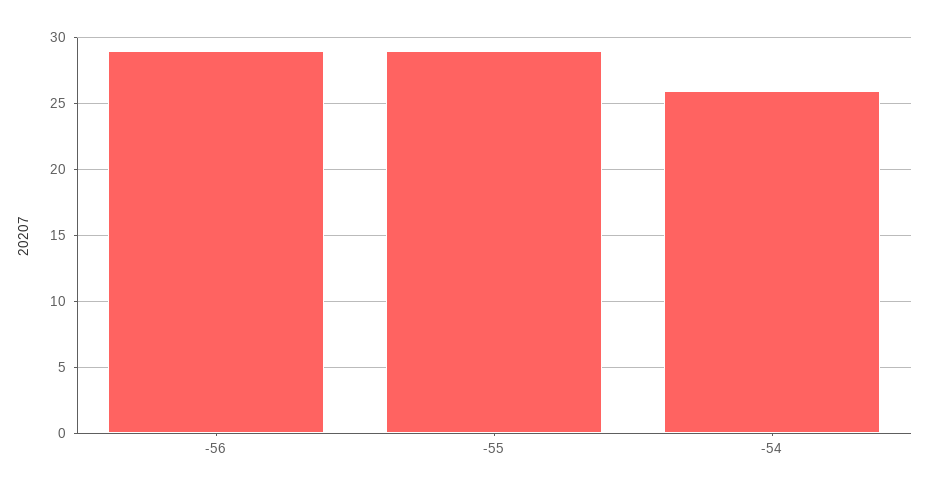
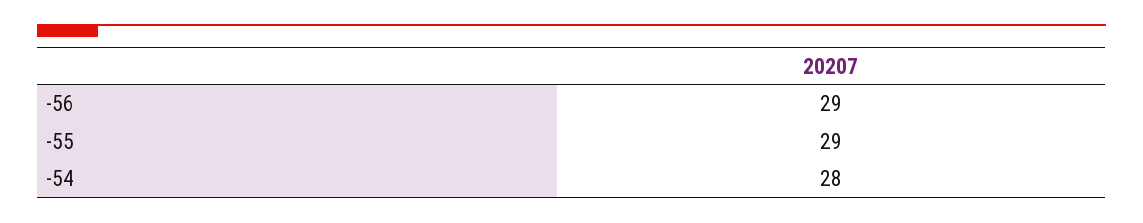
  {
    "-56": 29,
    "-55": 29,
-   "-54": 26
+   "-54": 28
  }

